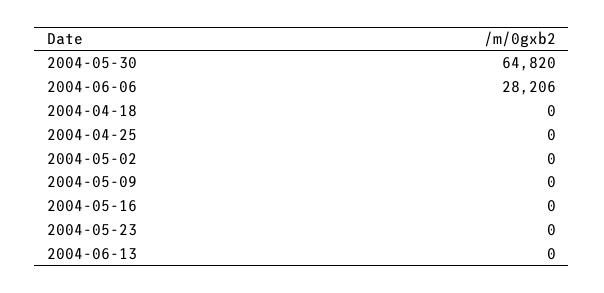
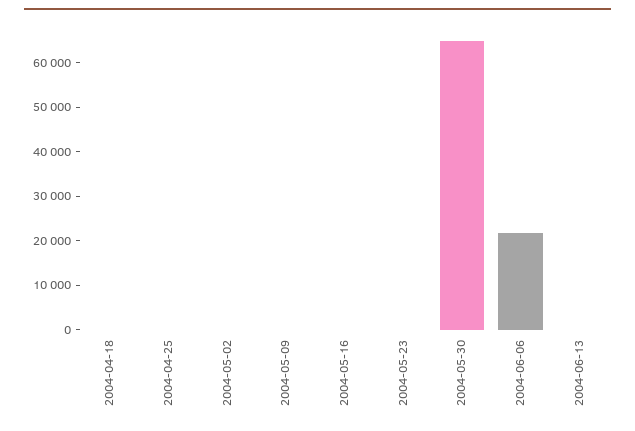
  {
    "2004-05-30": 64820,
-   "2004-06-06": 28206,
+   "2004-06-06": 22000,
    "2004-04-18": 0,
    "2004-04-25": 0,
    "2004-05-02": 0,
    "2004-05-09": 0,
    "2004-05-16": 0,
    "2004-05-23": 0,
    "2004-06-13": 0
  }

